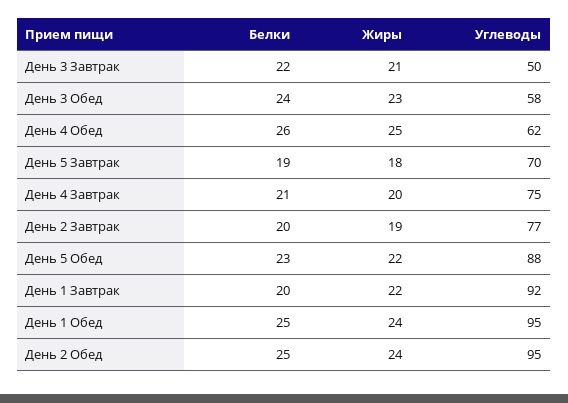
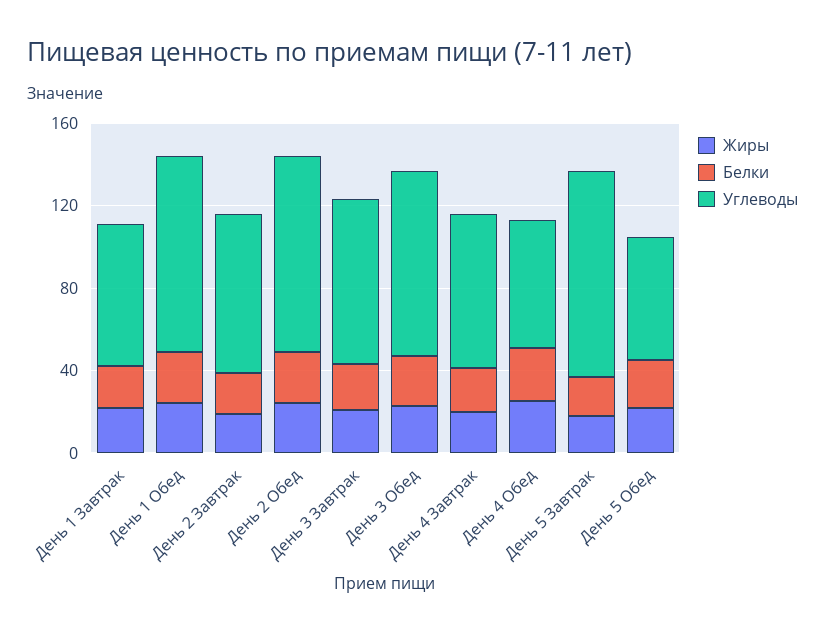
  {
    "Белки": {
      "День 3 Завтрак": 22,
      "День 3 Обед": 24,
      "День 4 Обед": 26,
      "День 5 Завтрак": 19,
      "День 4 Завтрак": 21,
      "День 2 Завтрак": 20,
      "День 5 Обед": 23,
      "День 1 Завтрак": 20,
      "День 1 Обед": 25,
      "День 2 Обед": 25
    },
    "Жиры": {
      "День 3 Завтрак": 21,
      "День 3 Обед": 23,
      "День 4 Обед": 25,
      "День 5 Завтрак": 18,
      "День 4 Завтрак": 20,
      "День 2 Завтрак": 19,
      "День 5 Обед": 22,
      "День 1 Завтрак": 22,
      "День 1 Обед": 24,
      "День 2 Обед": 24
    },
    "Углеводы": {
-     "День 3 Завтрак": 50,
+     "День 3 Завтрак": 80,
-     "День 3 Обед": 58,
+     "День 3 Обед": 90,
      "День 4 Обед": 62,
-     "День 5 Завтрак": 70,
+     "День 5 Завтрак": 100,
      "День 4 Завтрак": 75,
      "День 2 Завтрак": 77,
-     "День 5 Обед": 88,
+     "День 5 Обед": 60,
-     "День 1 Завтрак": 92,
+     "День 1 Завтрак": 70,
      "День 1 Обед": 95,
      "День 2 Обед": 95
    }
  }

